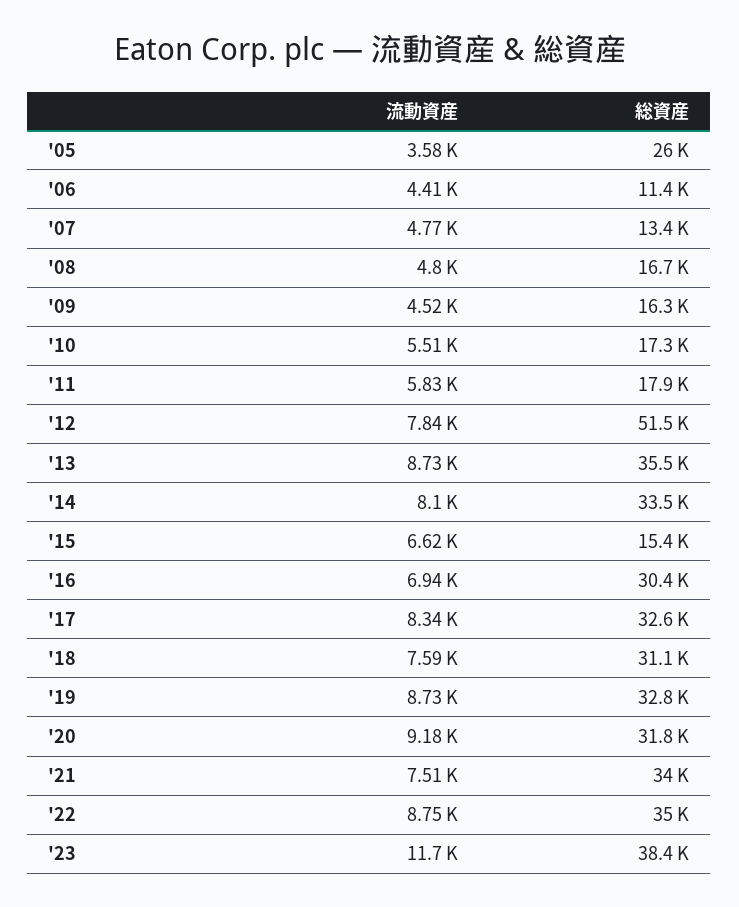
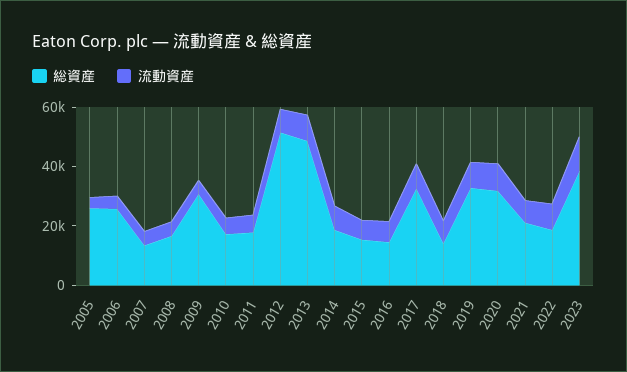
  {
    "流動資産": {
      "'05": 3580,
      "'06": 4410,
      "'07": 4770,
      "'08": 4800,
      "'09": 4520,
      "'10": 5510,
      "'11": 5830,
      "'12": 7840,
      "'13": 8730,
      "'14": 8100,
      "'15": 6620,
      "'16": 6940,
      "'17": 8340,
      "'18": 7590,
      "'19": 8730,
      "'20": 9180,
      "'21": 7510,
      "'22": 8750,
      "'23": 11700
    },
    "総資産": {
      "'05": 26000,
-     "'06": 11400,
+     "'06": 25000,
      "'07": 13400,
      "'08": 16700,
-     "'09": 16300,
+     "'09": 30000,
      "'10": 17300,
      "'11": 17900,
      "'12": 51500,
-     "'13": 35500,
+     "'13": 50000,
-     "'14": 33500,
+     "'14": 20000,
      "'15": 15400,
-     "'16": 30400,
+     "'16": 15000,
      "'17": 32600,
-     "'18": 31100,
+     "'18": 15000,
      "'19": 32800,
      "'20": 31800,
-     "'21": 34000,
+     "'21": 20000,
-     "'22": 35000,
+     "'22": 20000,
      "'23": 38400
    }
  }

